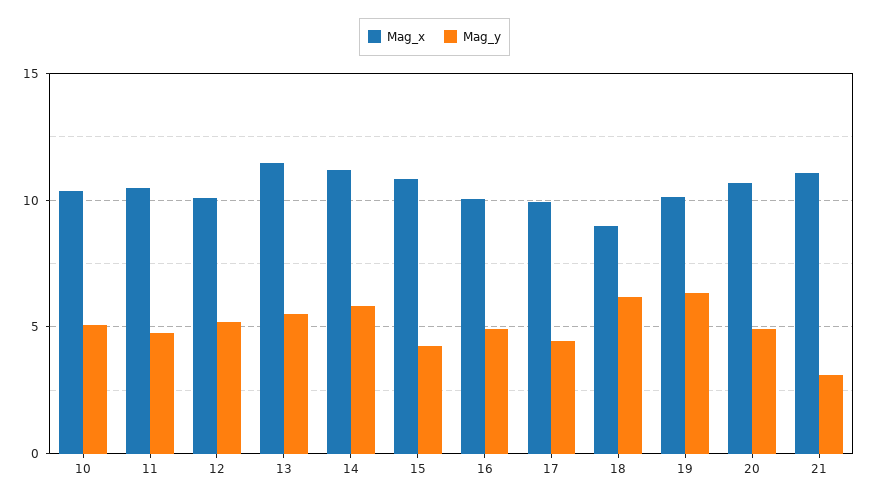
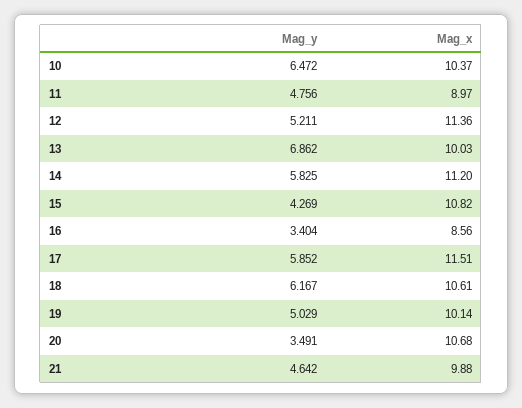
  {
    "Mag_x": {
      "10": 10.37,
-     "11": 10.5,
+     "11": 8.97,
-     "12": 10,
+     "12": 11.36,
-     "13": 11.5,
+     "13": 10.03,
      "14": 11.2,
      "15": 10.82,
-     "16": 10,
+     "16": 8.56,
-     "17": 10,
+     "17": 11.51,
-     "18": 9,
+     "18": 10.61,
      "19": 10.14,
      "20": 10.68,
-     "21": 11
+     "21": 9.88
    },
    "Mag_y": {
-     "10": 5,
+     "10": 6.472,
      "11": 4.756,
      "12": 5.211,
-     "13": 5.5,
+     "13": 6.862,
      "14": 5.825,
      "15": 4.269,
-     "16": 5,
+     "16": 3.404,
-     "17": 4.5,
+     "17": 5.852,
      "18": 6.167,
-     "19": 6.5,
+     "19": 5.029,
-     "20": 5,
+     "20": 3.491,
-     "21": 3
+     "21": 4.642
    }
  }

